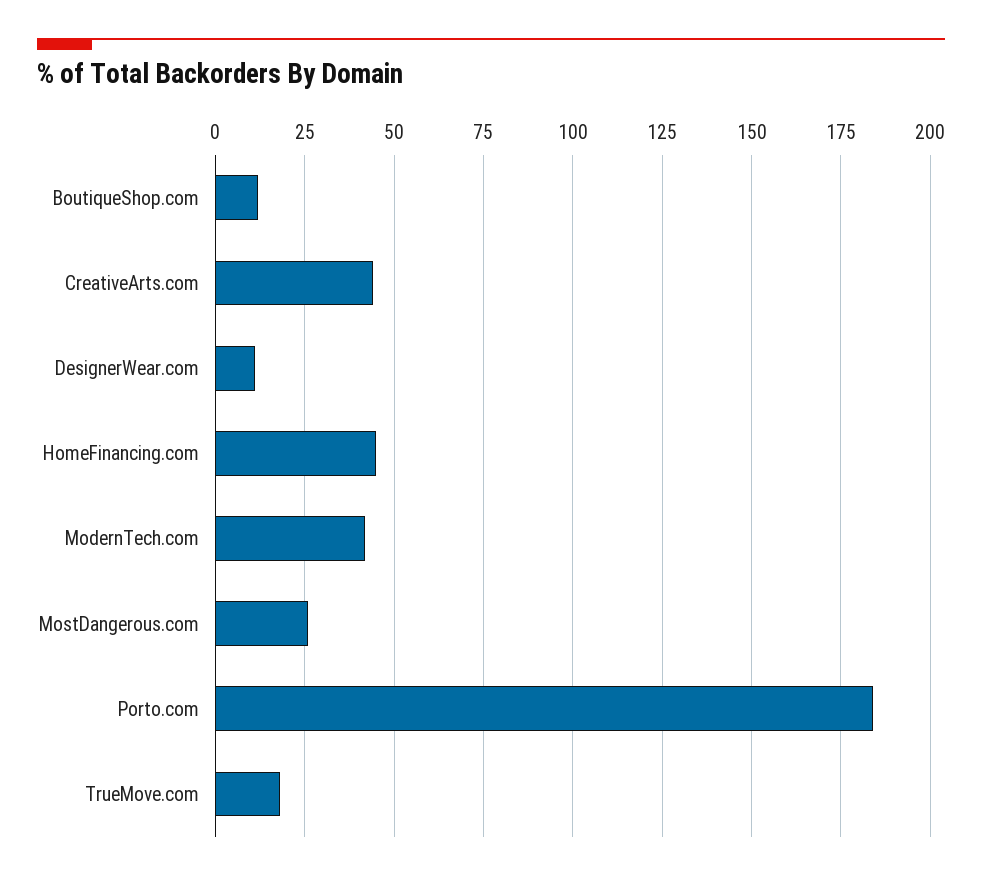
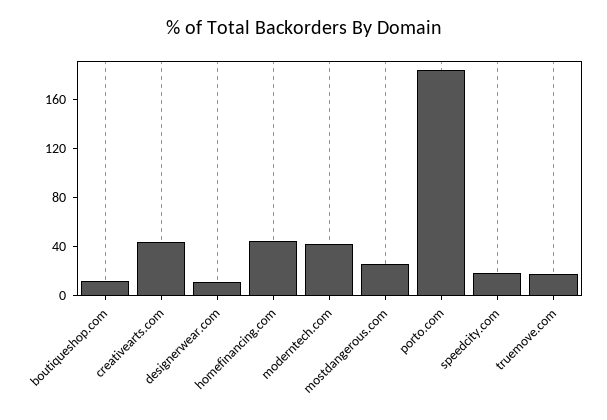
  {
    "BoutiqueShop.com": 10,
    "CreativeArts.com": 45,
    "DesignerWear.com": 10,
    "HomeFinancing.com": 45,
    "ModernTech.com": 40,
    "MostDangerous.com": 25,
    "Porto.com": 185,
-   "TrueMove.com": 20
+   "TrueMove.com": 20,
+   "speedcity.com": 20
  }

